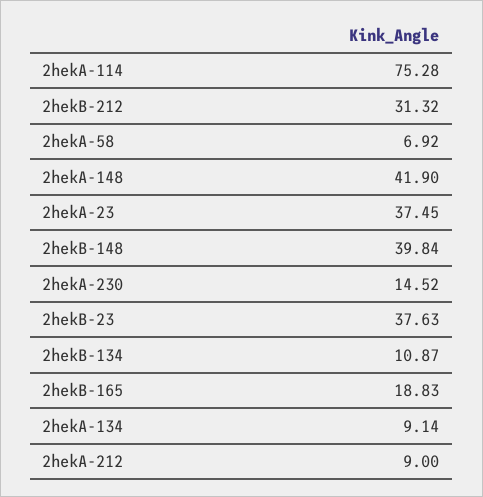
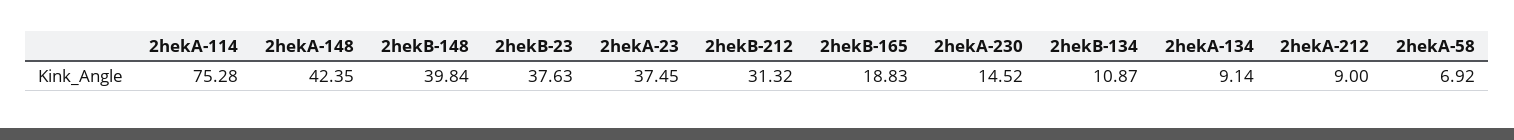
  {
    "2hekA-114": 75.28,
    "2hekB-212": 31.32,
    "2hekA-58": 6.92,
-   "2hekA-148": 41.9,
+   "2hekA-148": 42.35,
    "2hekA-23": 37.45,
    "2hekB-148": 39.84,
    "2hekA-230": 14.52,
    "2hekB-23": 37.63,
    "2hekB-134": 10.87,
    "2hekB-165": 18.83,
    "2hekA-134": 9.14,
    "2hekA-212": 9
  }

